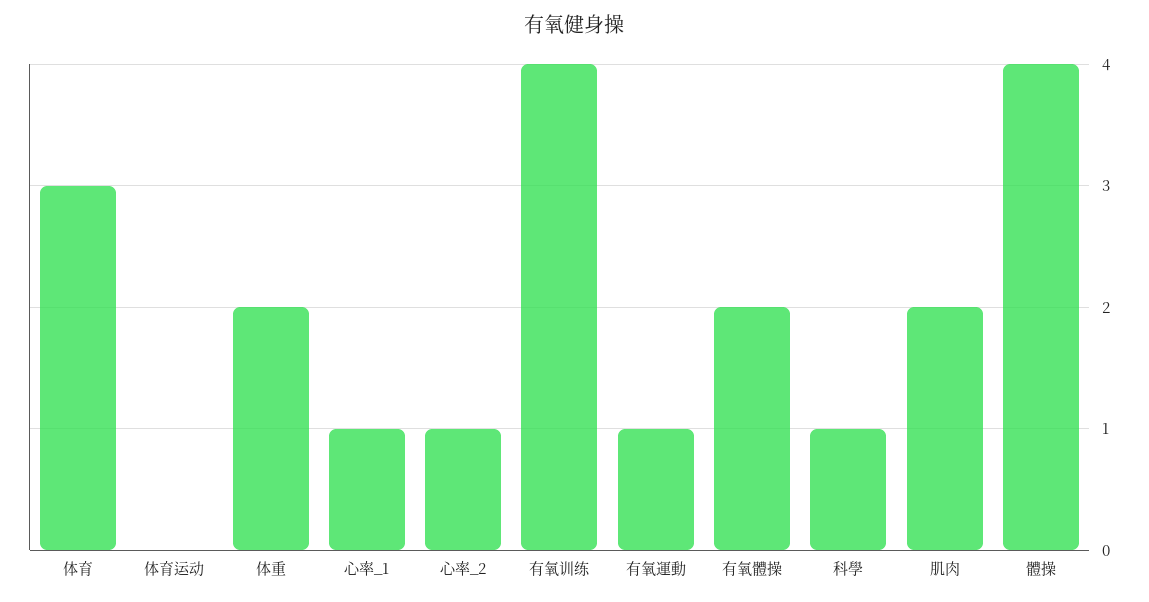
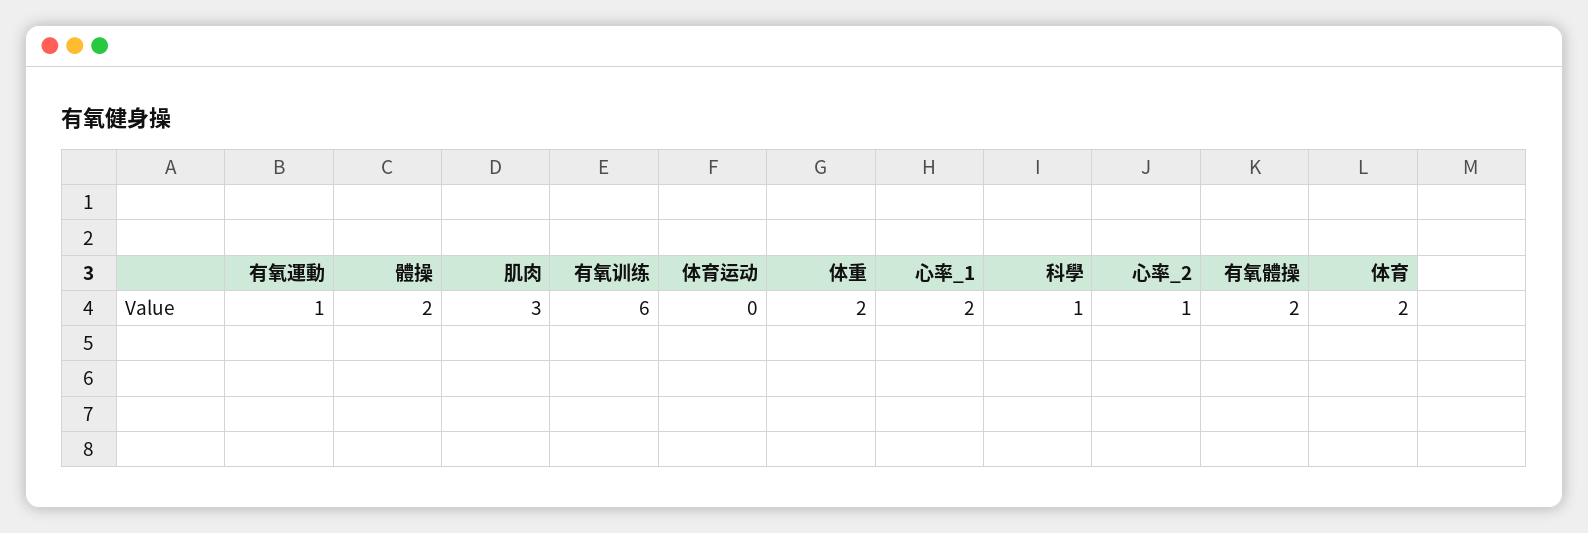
  {
-   "体育": 3,
+   "体育": 2,
    "体育运动": 0,
    "体重": 2,
-   "心率_1": 1,
+   "心率_1": 2,
    "心率_2": 1,
-   "有氧训练": 4,
+   "有氧训练": 6,
    "有氧運動": 1,
    "有氧體操": 2,
    "科學": 1,
-   "肌肉": 2,
+   "肌肉": 3,
-   "體操": 4
+   "體操": 2
  }

